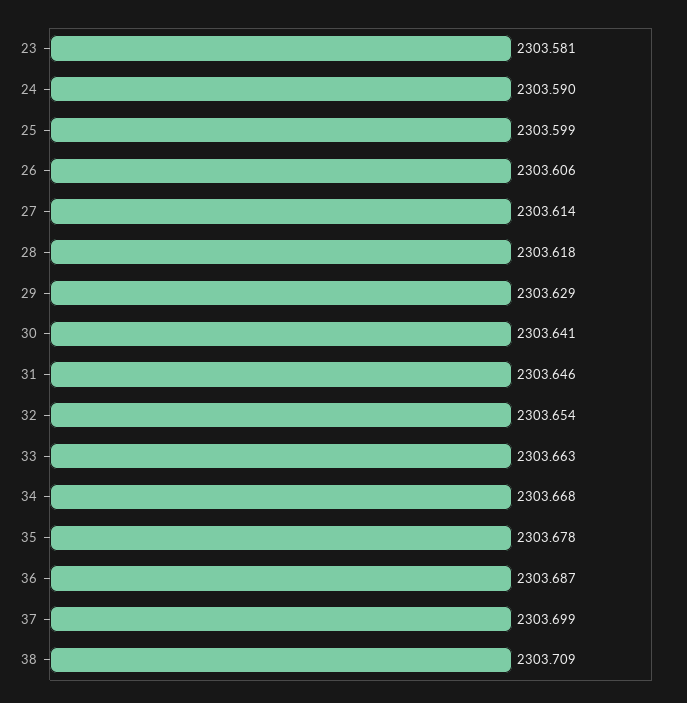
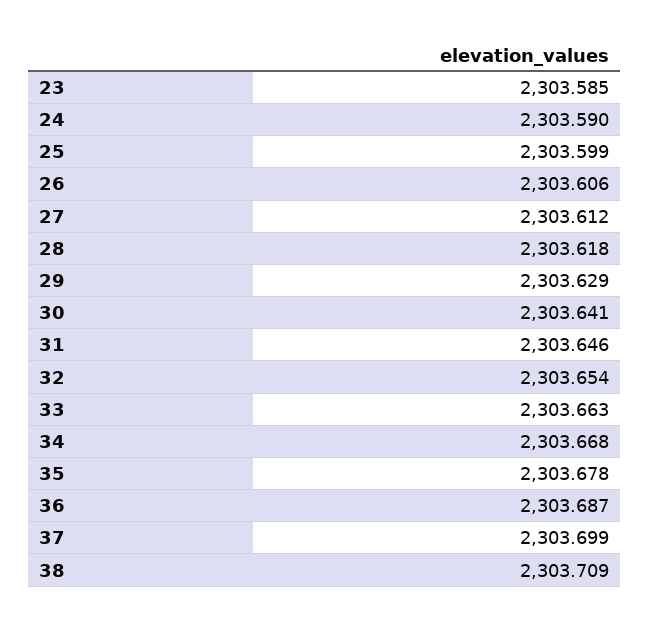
  {
-   "23": 2303.581,
+   "23": 2303.585,
    "24": 2303.59,
    "25": 2303.599,
    "26": 2303.606,
-   "27": 2303.614,
+   "27": 2303.612,
    "28": 2303.618,
    "29": 2303.629,
    "30": 2303.641,
    "31": 2303.646,
    "32": 2303.654,
    "33": 2303.663,
    "34": 2303.668,
    "35": 2303.678,
    "36": 2303.687,
    "37": 2303.699,
    "38": 2303.709
  }

